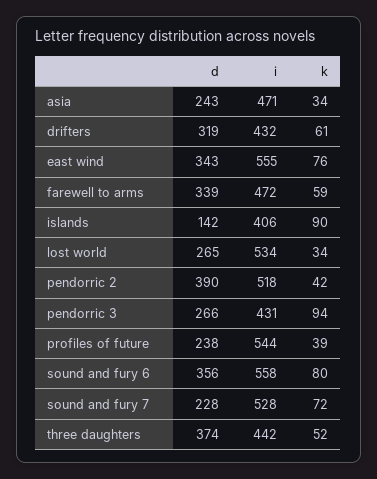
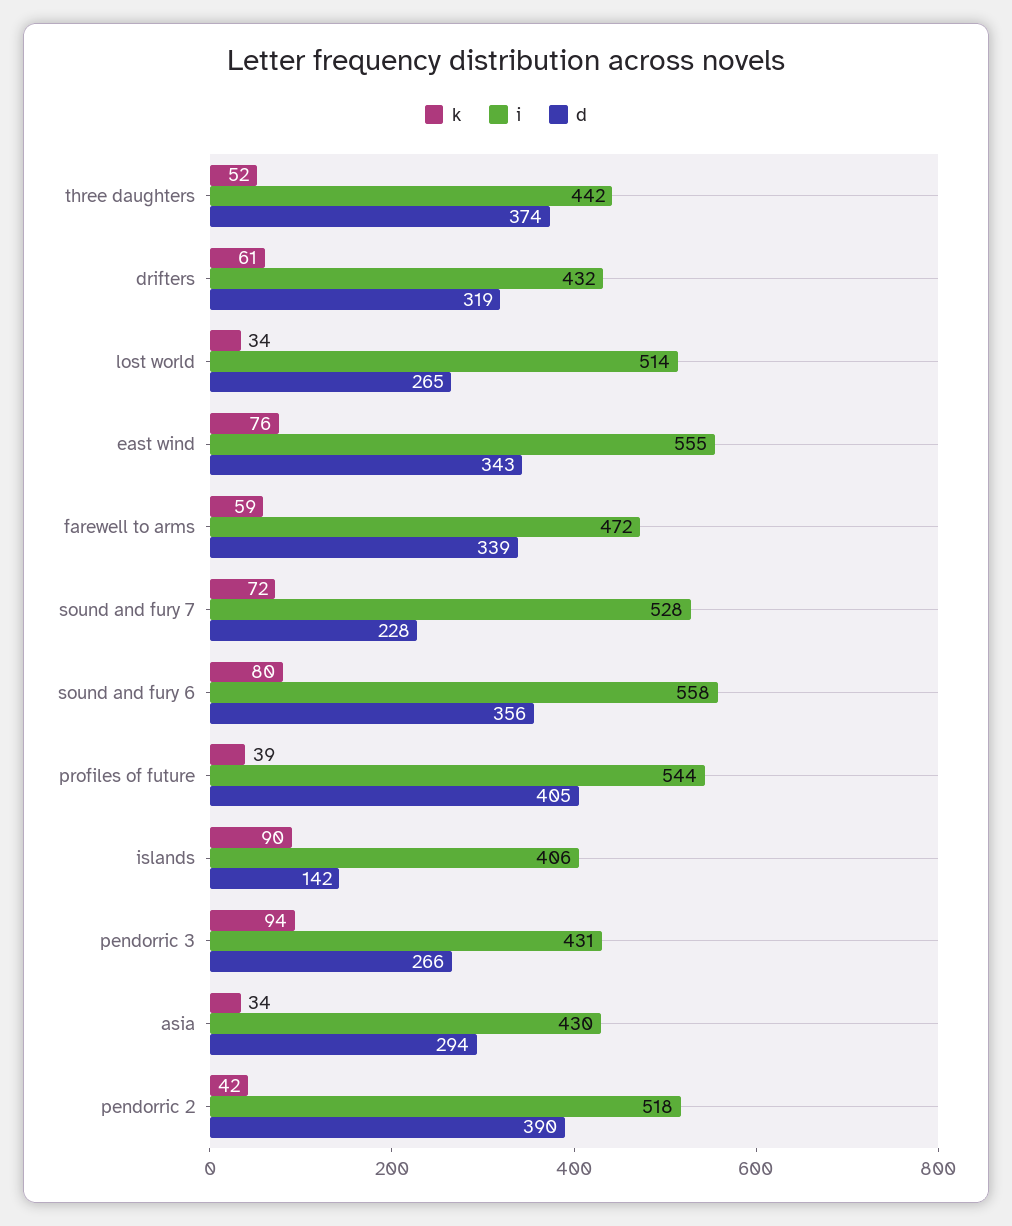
  {
    "d": {
-     "asia": 243,
+     "asia": 294,
      "drifters": 319,
      "east wind": 343,
      "farewell to arms": 339,
      "islands": 142,
      "lost world": 265,
      "pendorric 2": 390,
      "pendorric 3": 266,
-     "profiles of future": 238,
+     "profiles of future": 405,
      "sound and fury 6": 356,
      "sound and fury 7": 228,
      "three daughters": 374
    },
    "i": {
-     "asia": 471,
+     "asia": 430,
      "drifters": 432,
      "east wind": 555,
      "farewell to arms": 472,
      "islands": 406,
-     "lost world": 534,
+     "lost world": 514,
      "pendorric 2": 518,
      "pendorric 3": 431,
      "profiles of future": 544,
      "sound and fury 6": 558,
      "sound and fury 7": 528,
      "three daughters": 442
    },
    "k": {
      "asia": 34,
      "drifters": 61,
      "east wind": 76,
      "farewell to arms": 59,
      "islands": 90,
      "lost world": 34,
      "pendorric 2": 42,
      "pendorric 3": 94,
      "profiles of future": 39,
      "sound and fury 6": 80,
      "sound and fury 7": 72,
      "three daughters": 52
    }
  }

